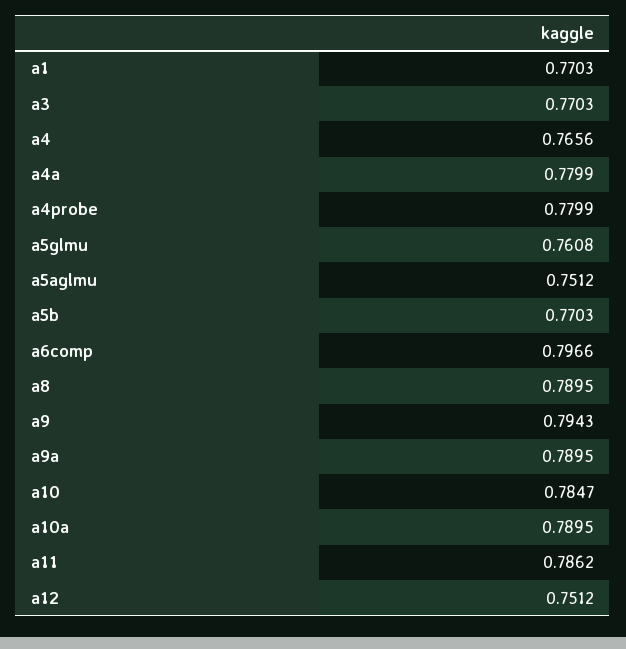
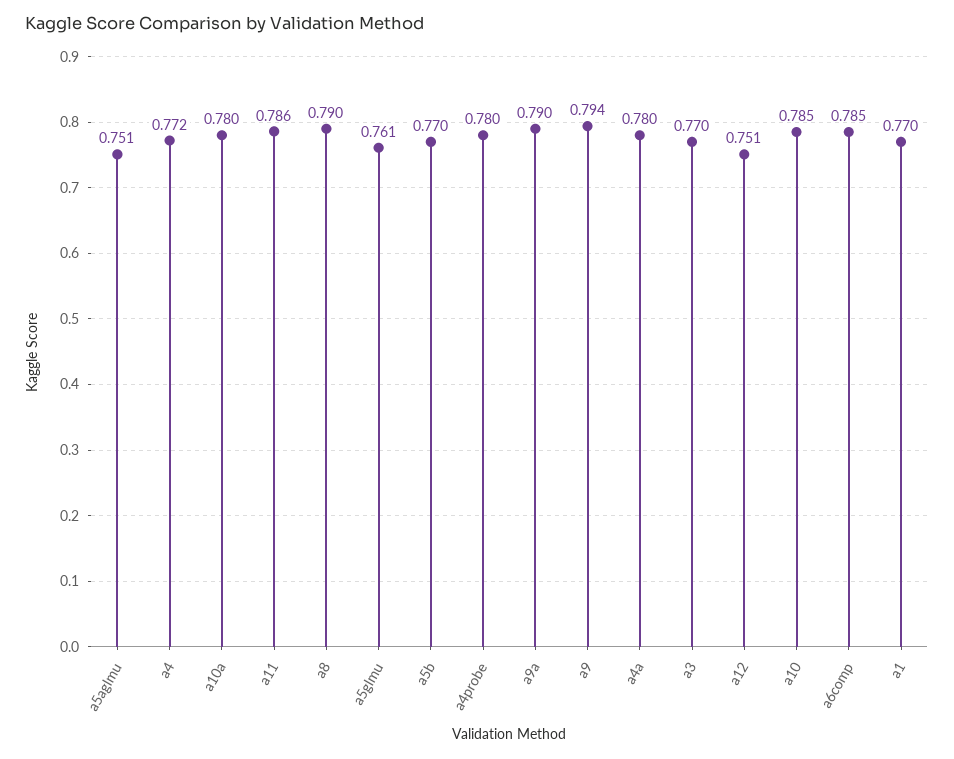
  {
    "a1": 0.7703,
    "a3": 0.7703,
-   "a4": 0.7656,
+   "a4": 0.772,
    "a4a": 0.7799,
    "a4probe": 0.7799,
    "a5glmu": 0.7608,
    "a5aglmu": 0.7512,
    "a5b": 0.7703,
-   "a6comp": 0.7966,
+   "a6comp": 0.785,
    "a8": 0.7895,
    "a9": 0.7943,
    "a9a": 0.7895,
    "a10": 0.7847,
-   "a10a": 0.7895,
+   "a10a": 0.78,
    "a11": 0.7862,
    "a12": 0.7512
  }

